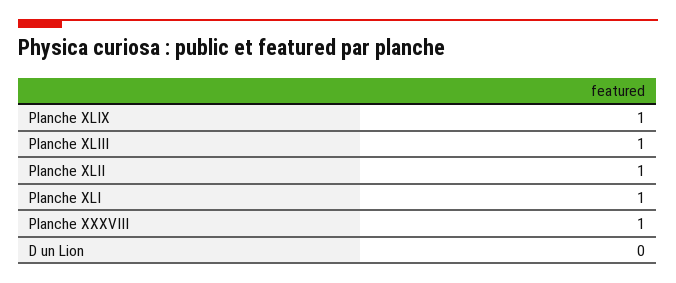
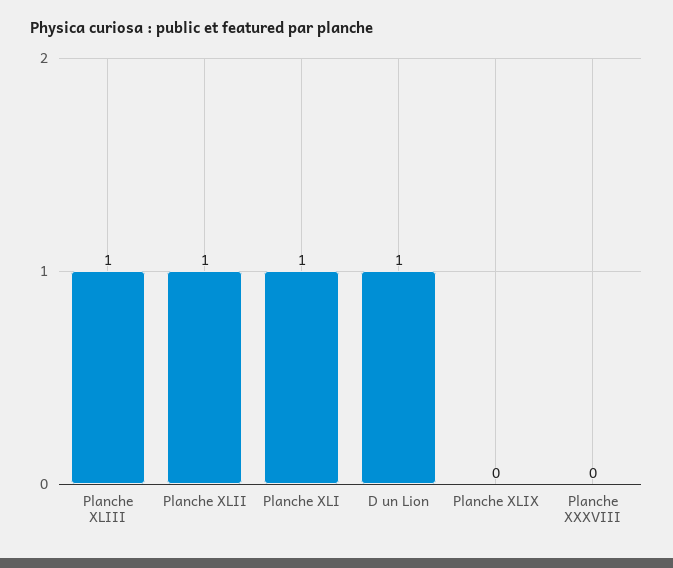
  {
-   "Planche XLIX": 1,
+   "Planche XLIX": 0,
    "Planche XLIII": 1,
    "Planche XLII": 1,
    "Planche XLI": 1,
-   "Planche XXXVIII": 1,
+   "Planche XXXVIII": 0,
-   "D un Lion": 0
+   "D un Lion": 1
  }

